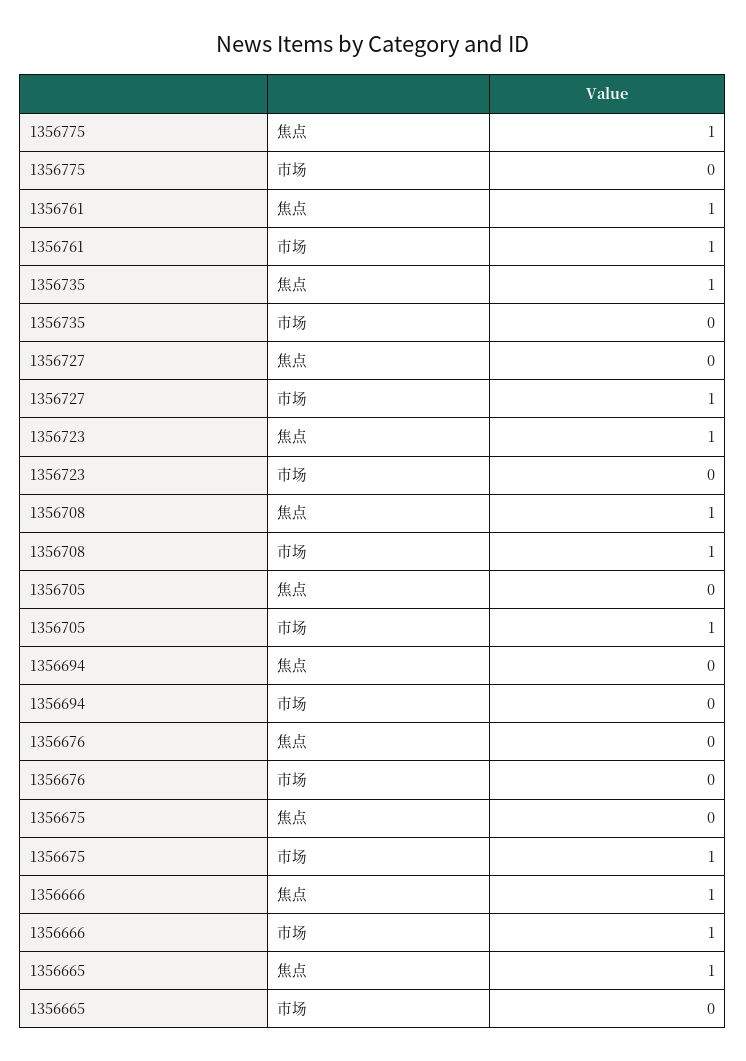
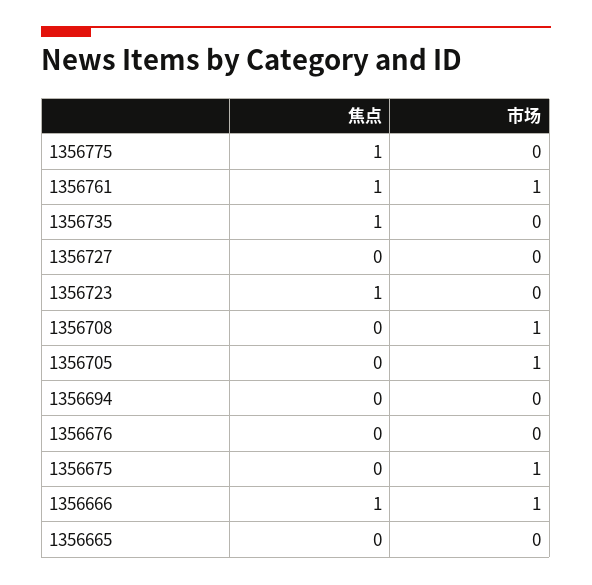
  {
    "1356775": {
      "焦点": 1,
      "市场": 0
    },
    "1356761": {
      "焦点": 1,
      "市场": 1
    },
    "1356735": {
      "焦点": 1,
      "市场": 0
    },
    "1356727": {
      "焦点": 0,
-     "市场": 1
+     "市场": 0
    },
    "1356723": {
      "焦点": 1,
      "市场": 0
    },
    "1356708": {
-     "焦点": 1,
+     "焦点": 0,
      "市场": 1
    },
    "1356705": {
      "焦点": 0,
      "市场": 1
    },
    "1356694": {
      "焦点": 0,
      "市场": 0
    },
    "1356676": {
      "焦点": 0,
      "市场": 0
    },
    "1356675": {
      "焦点": 0,
      "市场": 1
    },
    "1356666": {
      "焦点": 1,
      "市场": 1
    },
    "1356665": {
-     "焦点": 1,
+     "焦点": 0,
      "市场": 0
    }
  }

